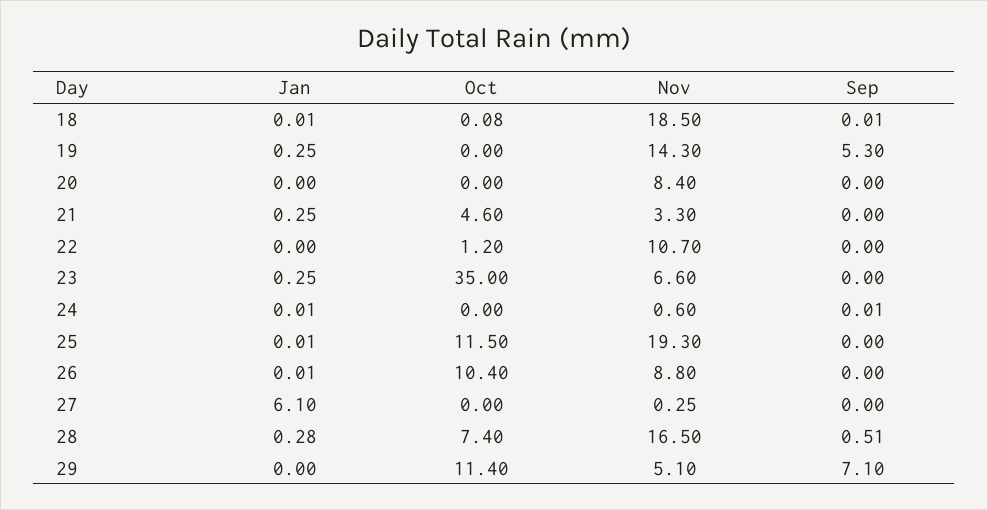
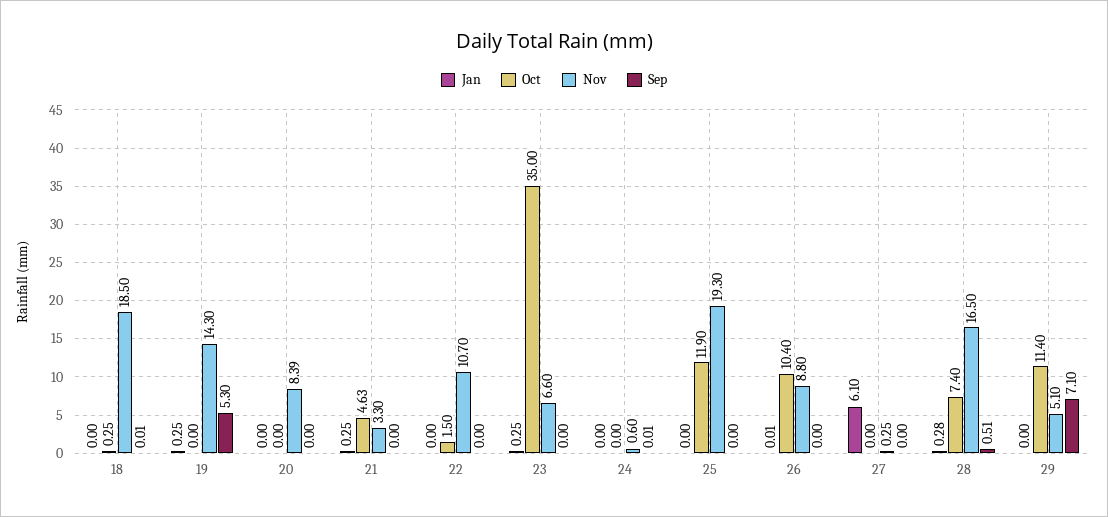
  {
    "Jan": {
-     "18": 0.01,
+     "18": 0,
      "19": 0.25,
      "20": 0,
      "21": 0.25,
      "22": 0,
      "23": 0.25,
-     "24": 0.01,
+     "24": 0,
-     "25": 0.01,
+     "25": 0,
      "26": 0.01,
      "27": 6.1,
      "28": 0.28,
      "29": 0
    },
    "Oct": {
-     "18": 0.08,
+     "18": 0.25,
      "19": 0,
      "20": 0,
-     "21": 4.6,
+     "21": 4.63,
-     "22": 1.2,
+     "22": 1.5,
      "23": 35,
      "24": 0,
-     "25": 11.5,
+     "25": 11.9,
      "26": 10.4,
      "27": 0,
      "28": 7.4,
      "29": 11.4
    },
    "Nov": {
      "18": 18.5,
      "19": 14.3,
-     "20": 8.4,
+     "20": 8.39,
      "21": 3.3,
      "22": 10.7,
      "23": 6.6,
      "24": 0.6,
      "25": 19.3,
      "26": 8.8,
      "27": 0.25,
      "28": 16.5,
      "29": 5.1
    },
    "Sep": {
      "18": 0.01,
      "19": 5.3,
      "20": 0,
      "21": 0,
      "22": 0,
      "23": 0,
      "24": 0.01,
      "25": 0,
      "26": 0,
      "27": 0,
      "28": 0.51,
      "29": 7.1
    }
  }

